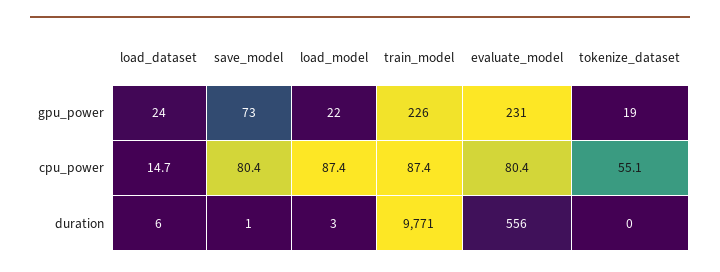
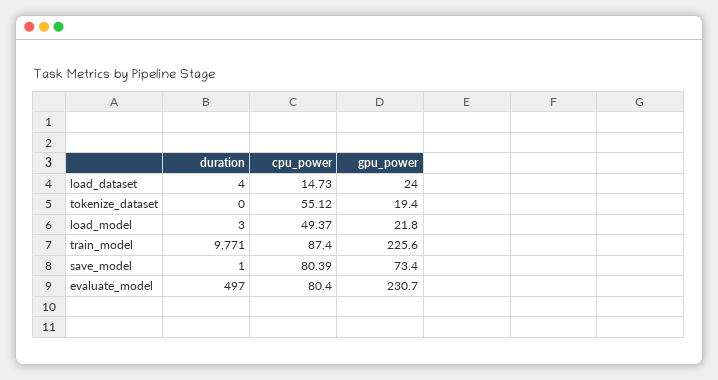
  {
    "load_dataset": {
      "gpu_power": 24,
      "cpu_power": 14.73,
-     "duration": 6
+     "duration": 4
    },
    "save_model": {
      "gpu_power": 73.4,
      "cpu_power": 80.39,
      "duration": 1
    },
    "load_model": {
      "gpu_power": 21.8,
-     "cpu_power": 87.4,
+     "cpu_power": 49.37,
      "duration": 3
    },
    "train_model": {
      "gpu_power": 225.6,
      "cpu_power": 87.4,
      "duration": 9771
    },
    "evaluate_model": {
      "gpu_power": 230.7,
      "cpu_power": 80.4,
-     "duration": 556
+     "duration": 497
    },
    "tokenize_dataset": {
      "gpu_power": 19.4,
      "cpu_power": 55.12,
      "duration": 0
    }
  }

